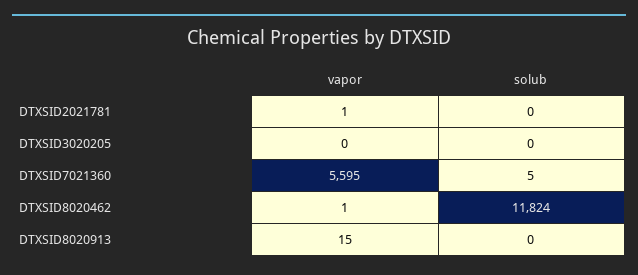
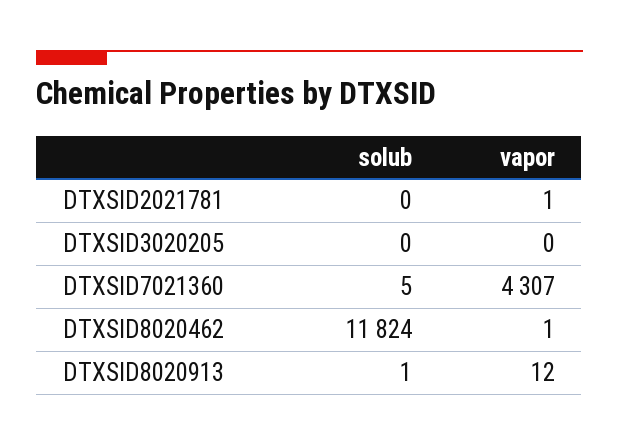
  {
    "vapor": {
      "DTXSID2021781": 1,
      "DTXSID3020205": 0,
-     "DTXSID7021360": 5595,
+     "DTXSID7021360": 4307,
      "DTXSID8020462": 1,
-     "DTXSID8020913": 15
+     "DTXSID8020913": 12
    },
    "solub": {
      "DTXSID2021781": 0,
      "DTXSID3020205": 0,
      "DTXSID7021360": 5,
      "DTXSID8020462": 11824,
-     "DTXSID8020913": 0
+     "DTXSID8020913": 1
    }
  }

